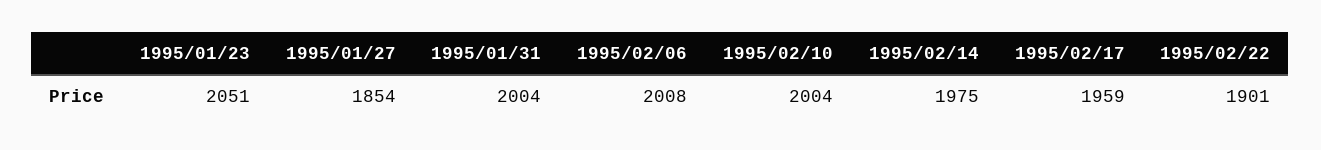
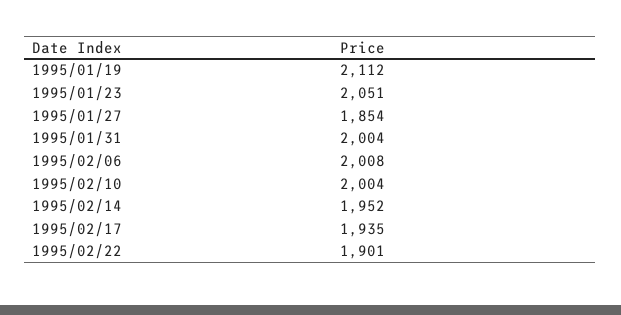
  {
    "1995/01/23": 2051,
    "1995/01/27": 1854,
    "1995/01/31": 2004,
    "1995/02/06": 2008,
    "1995/02/10": 2004,
-   "1995/02/14": 1975,
+   "1995/02/14": 1952,
-   "1995/02/17": 1959,
+   "1995/02/17": 1935,
-   "1995/02/22": 1901
+   "1995/02/22": 1901,
+   "1995/01/19": 2112
  }

